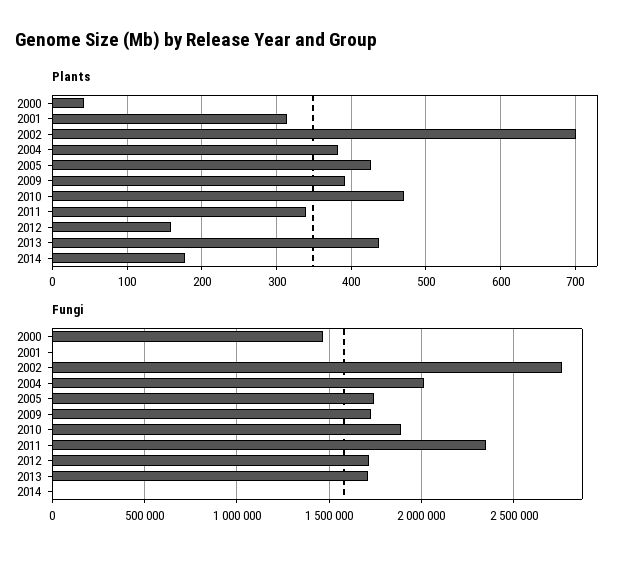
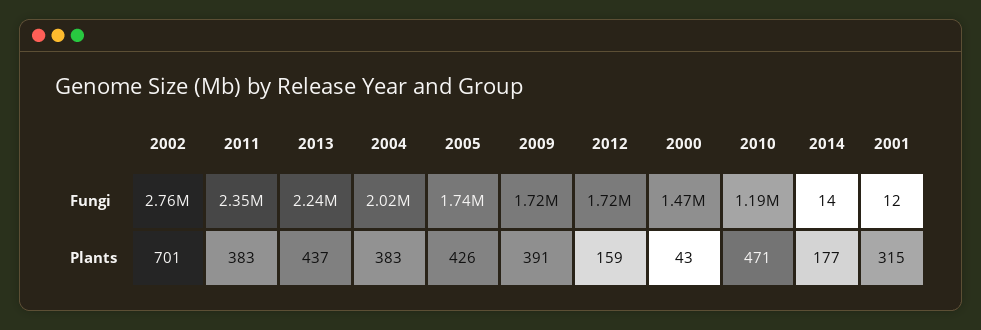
  {
    "Plants": {
      "2000": 43,
      "2001": 315,
      "2002": 701,
      "2004": 383,
      "2005": 426,
      "2009": 391,
      "2010": 471,
-     "2011": 340,
+     "2011": 383,
      "2012": 159,
      "2013": 437,
      "2014": 177
    },
    "Fungi": {
      "2000": 1470000,
      "2001": 12,
      "2002": 2760000,
      "2004": 2020000,
      "2005": 1740000,
      "2009": 1720000,
-     "2010": 1900000,
+     "2010": 1190000,
      "2011": 2350000,
      "2012": 1720000,
-     "2013": 1700000,
+     "2013": 2240000,
      "2014": 14
    }
  }

